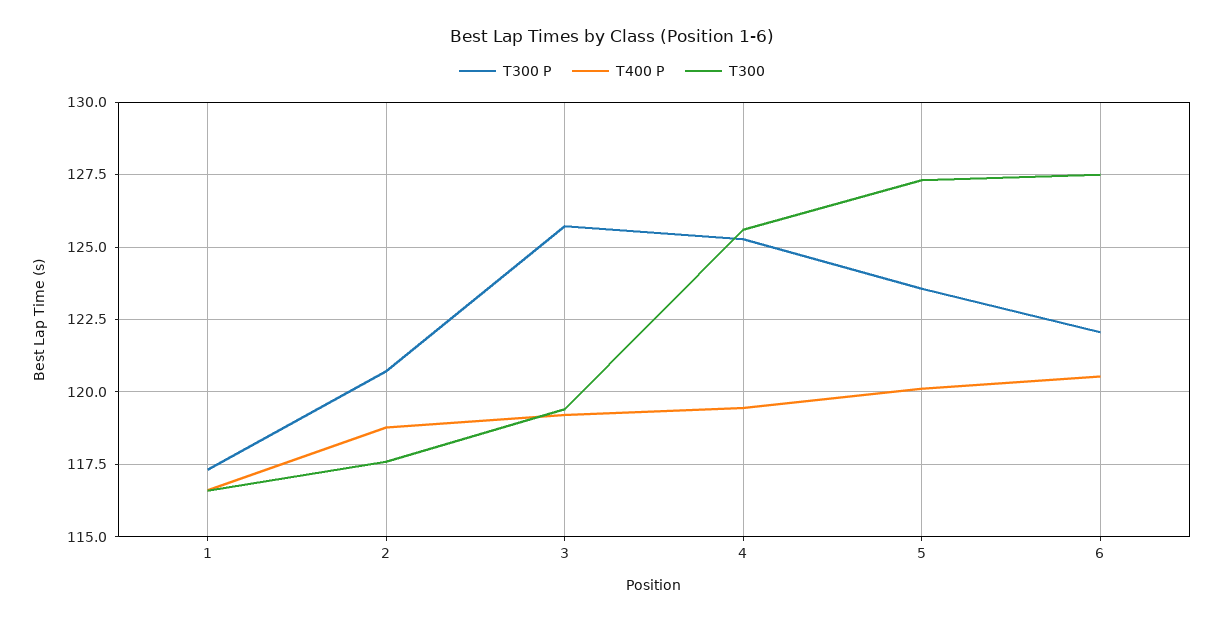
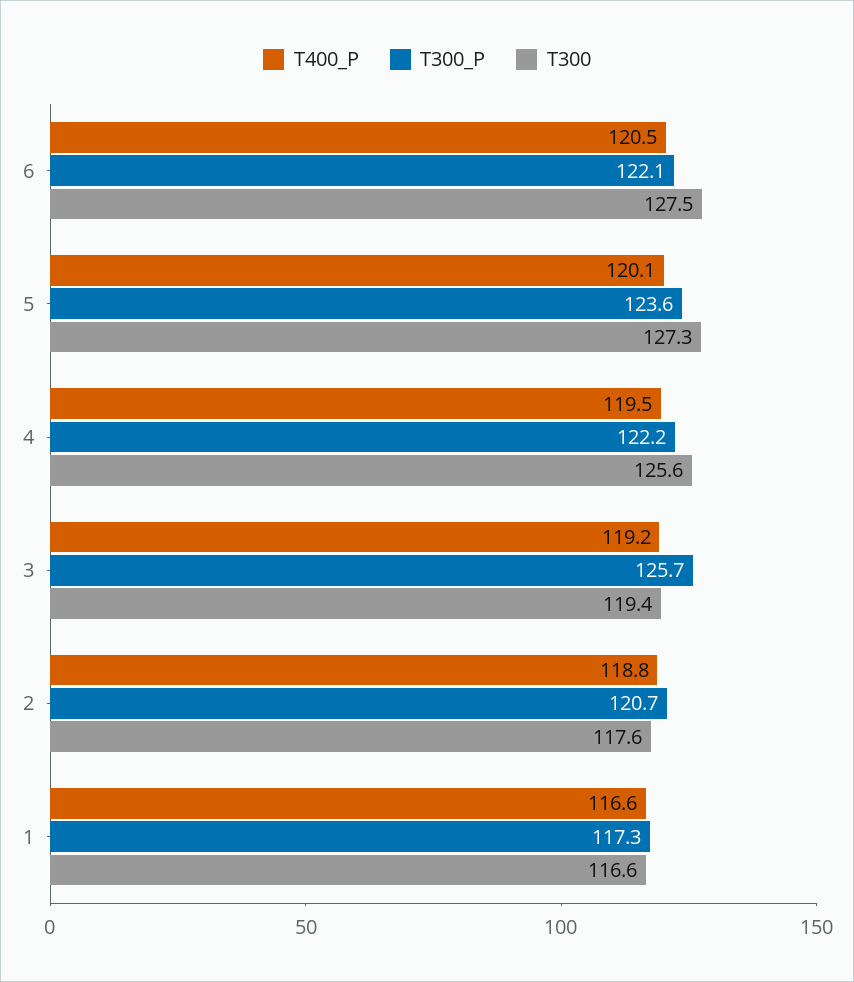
  {
    "T300 P": {
      "1": 117.3,
      "2": 120.7,
      "3": 125.7,
-     "4": 125.25,
+     "4": 122.2,
      "5": 123.6,
      "6": 122.1
    },
    "T400 P": {
      "1": 116.6,
      "2": 118.8,
      "3": 119.2,
      "4": 119.5,
      "5": 120.1,
      "6": 120.5
    },
    "T300": {
      "1": 116.6,
      "2": 117.6,
      "3": 119.4,
      "4": 125.6,
      "5": 127.3,
      "6": 127.5
    }
  }

